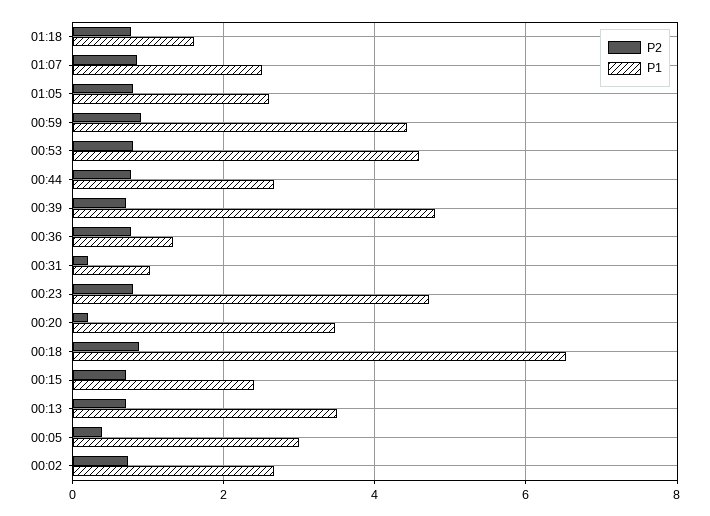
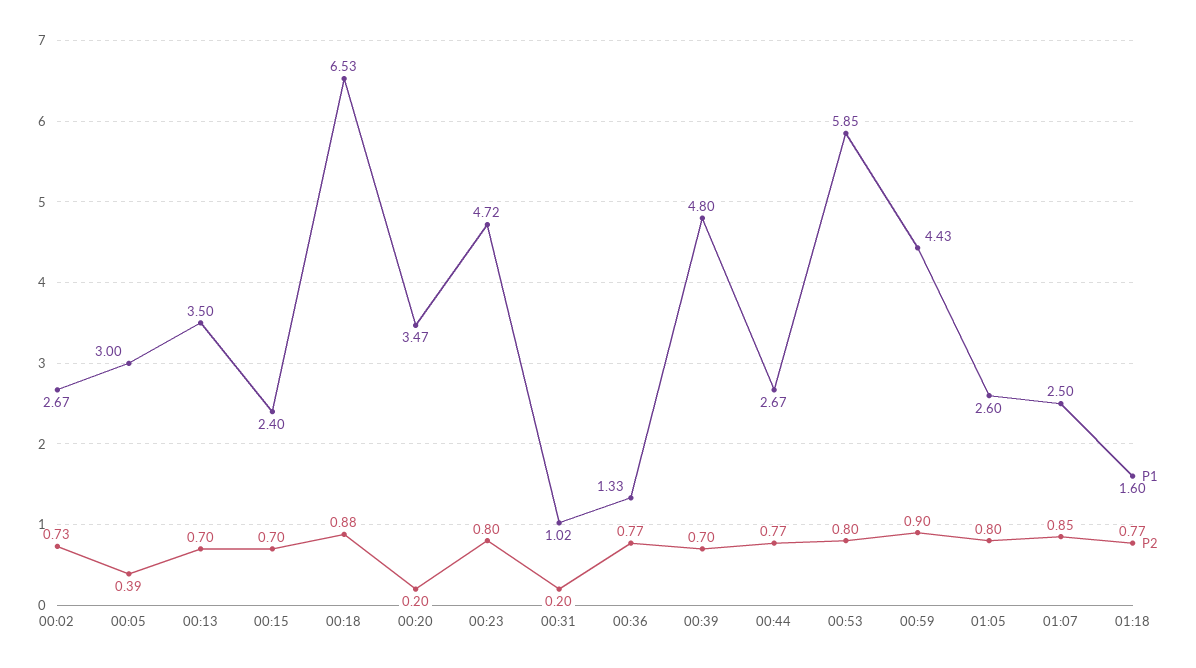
  {
    "P2": {
      "01:18": 0.77,
      "01:07": 0.85,
      "01:05": 0.8,
      "00:59": 0.9,
      "00:53": 0.8,
      "00:44": 0.77,
      "00:39": 0.7,
      "00:36": 0.77,
      "00:31": 0.2,
      "00:23": 0.8,
      "00:20": 0.2,
      "00:18": 0.88,
      "00:15": 0.7,
      "00:13": 0.7,
      "00:05": 0.39,
      "00:02": 0.73
    },
    "P1": {
      "01:18": 1.6,
      "01:07": 2.5,
      "01:05": 2.6,
      "00:59": 4.43,
-     "00:53": 4.6,
+     "00:53": 5.85,
      "00:44": 2.67,
      "00:39": 4.8,
      "00:36": 1.33,
      "00:31": 1.02,
      "00:23": 4.72,
      "00:20": 3.47,
      "00:18": 6.53,
      "00:15": 2.4,
      "00:13": 3.5,
      "00:05": 3,
      "00:02": 2.67
    }
  }

